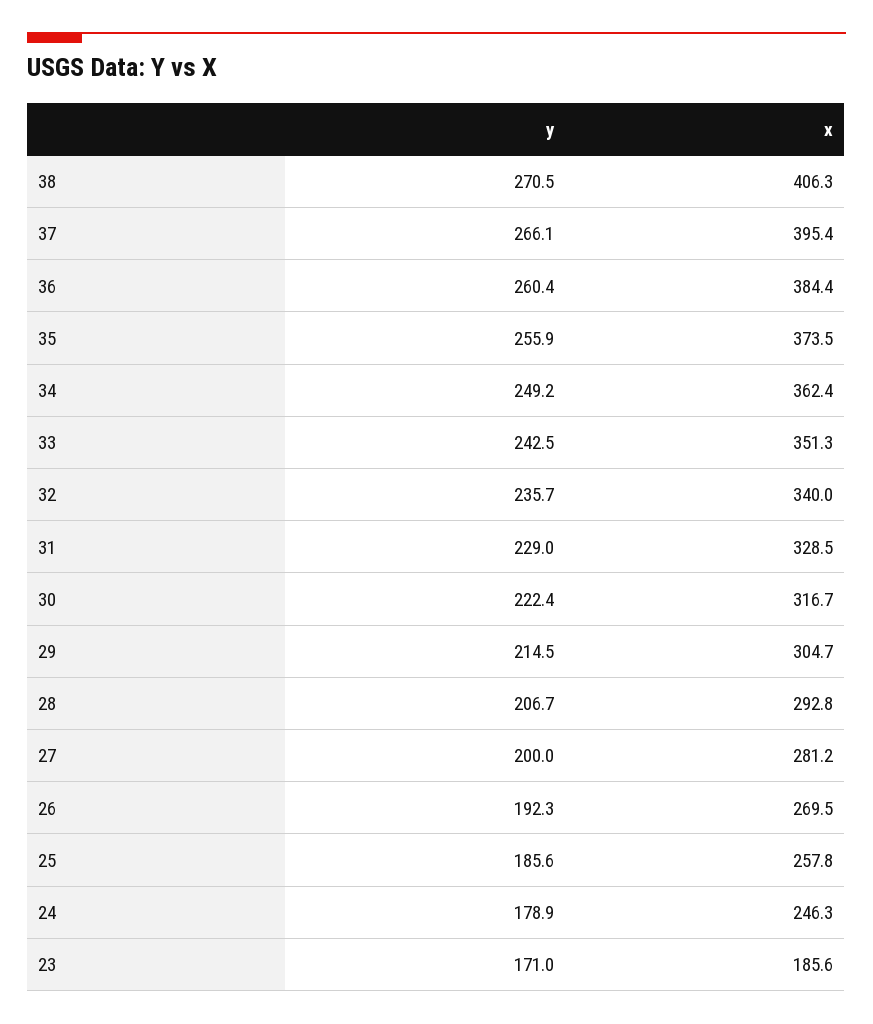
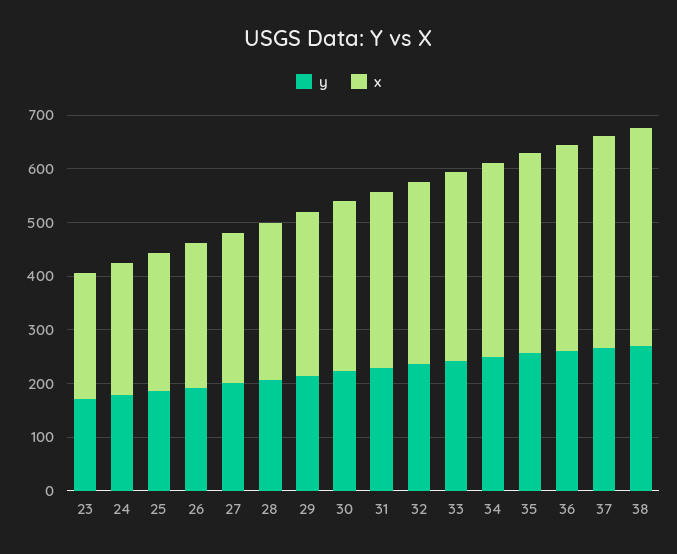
  {
    "y": {
      "38": 270.5,
      "37": 266.1,
      "36": 260.4,
      "35": 255.9,
      "34": 249.2,
      "33": 242.5,
      "32": 235.7,
      "31": 229,
      "30": 222.4,
      "29": 214.5,
      "28": 206.7,
      "27": 200,
      "26": 192.3,
      "25": 185.6,
      "24": 178.9,
      "23": 171
    },
    "x": {
      "38": 406.3,
      "37": 395.4,
      "36": 384.4,
      "35": 373.5,
      "34": 362.4,
      "33": 351.3,
      "32": 340,
      "31": 328.5,
      "30": 316.7,
      "29": 304.7,
      "28": 292.8,
      "27": 281.2,
      "26": 269.5,
      "25": 257.8,
      "24": 246.3,
-     "23": 185.6
+     "23": 240
    }
  }

